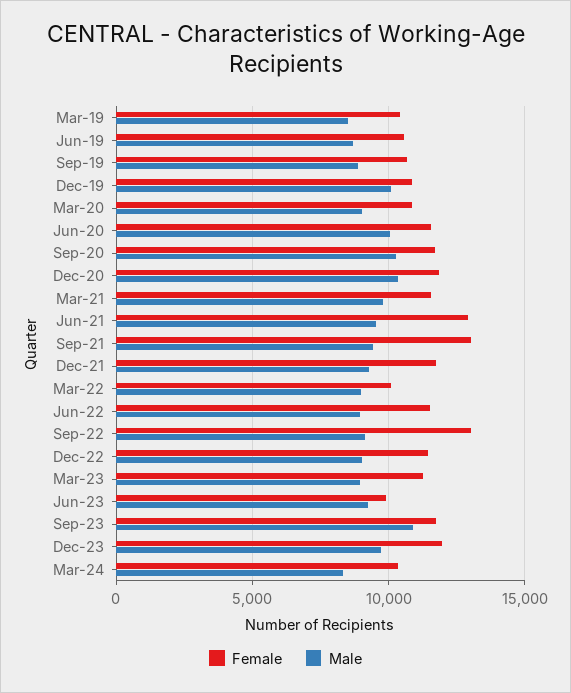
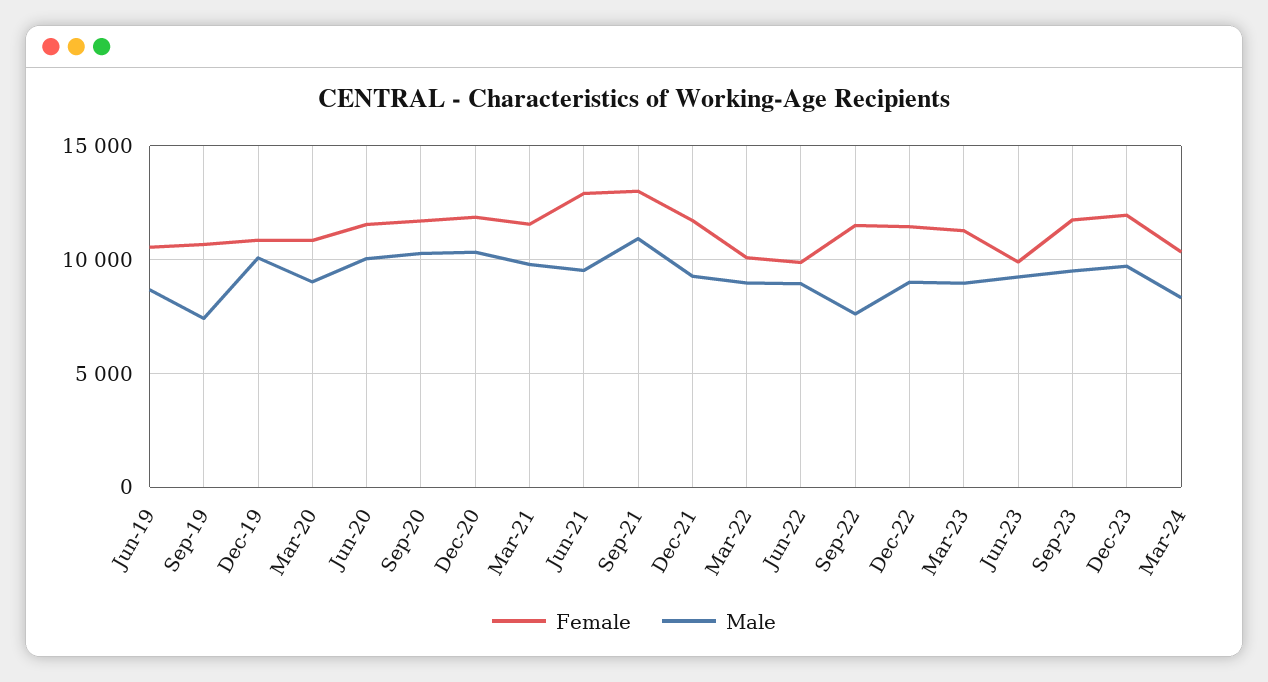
  {
    "Female": {
-     "Mar-19": 10500,
      "Jun-19": 10500,
      "Sep-19": 10500,
      "Dec-19": 11000,
      "Mar-20": 11000,
      "Jun-20": 11500,
      "Sep-20": 11500,
      "Dec-20": 12000,
      "Mar-21": 11500,
      "Jun-21": 13000,
      "Sep-21": 13000,
      "Dec-21": 11500,
      "Mar-22": 10000,
-     "Jun-22": 11500,
+     "Jun-22": 10000,
-     "Sep-22": 13000,
+     "Sep-22": 11500,
      "Dec-22": 11500,
      "Mar-23": 11500,
      "Jun-23": 10000,
      "Sep-23": 11500,
      "Dec-23": 12000,
      "Mar-24": 10500
    },
    "Male": {
-     "Mar-19": 8500,
      "Jun-19": 8500,
-     "Sep-19": 9000,
+     "Sep-19": 7500,
      "Dec-19": 10000,
      "Mar-20": 9000,
      "Jun-20": 10000,
      "Sep-20": 10500,
      "Dec-20": 10500,
      "Mar-21": 10000,
      "Jun-21": 9500,
-     "Sep-21": 9500,
+     "Sep-21": 11000,
      "Dec-21": 9500,
      "Mar-22": 9000,
      "Jun-22": 9000,
-     "Sep-22": 9000,
+     "Sep-22": 7500,
      "Dec-22": 9000,
      "Mar-23": 9000,
      "Jun-23": 9000,
-     "Sep-23": 11000,
+     "Sep-23": 9500,
      "Dec-23": 9500,
      "Mar-24": 8500
    }
  }

